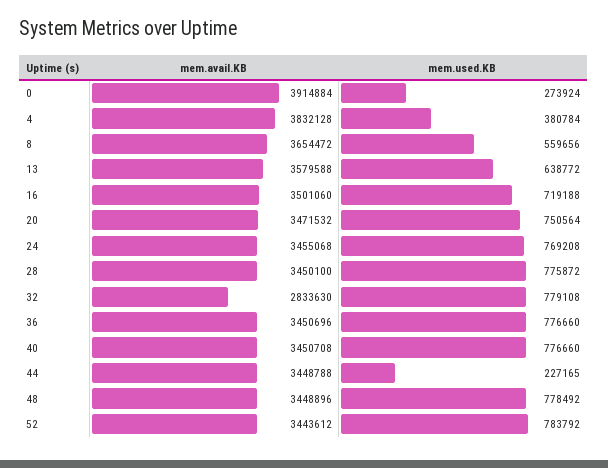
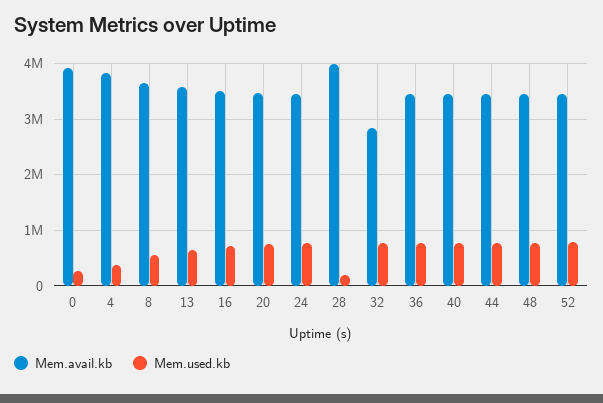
  {
    "mem.avail.KB": {
      "0": 3914884,
      "4": 3832128,
      "8": 3654472,
      "13": 3579588,
      "16": 3501060,
      "20": 3471532,
      "24": 3455068,
-     "28": 3450100,
+     "28": 4000000,
      "32": 2833630,
      "36": 3450696,
      "40": 3450708,
      "44": 3448788,
      "48": 3448896,
      "52": 3443612
    },
    "mem.used.KB": {
      "0": 273924,
      "4": 380784,
      "8": 559656,
      "13": 638772,
      "16": 719188,
      "20": 750564,
      "24": 769208,
-     "28": 775872,
+     "28": 200000,
      "32": 779108,
      "36": 776660,
      "40": 776660,
-     "44": 227165,
+     "44": 800000,
      "48": 778492,
      "52": 783792
    }
  }

